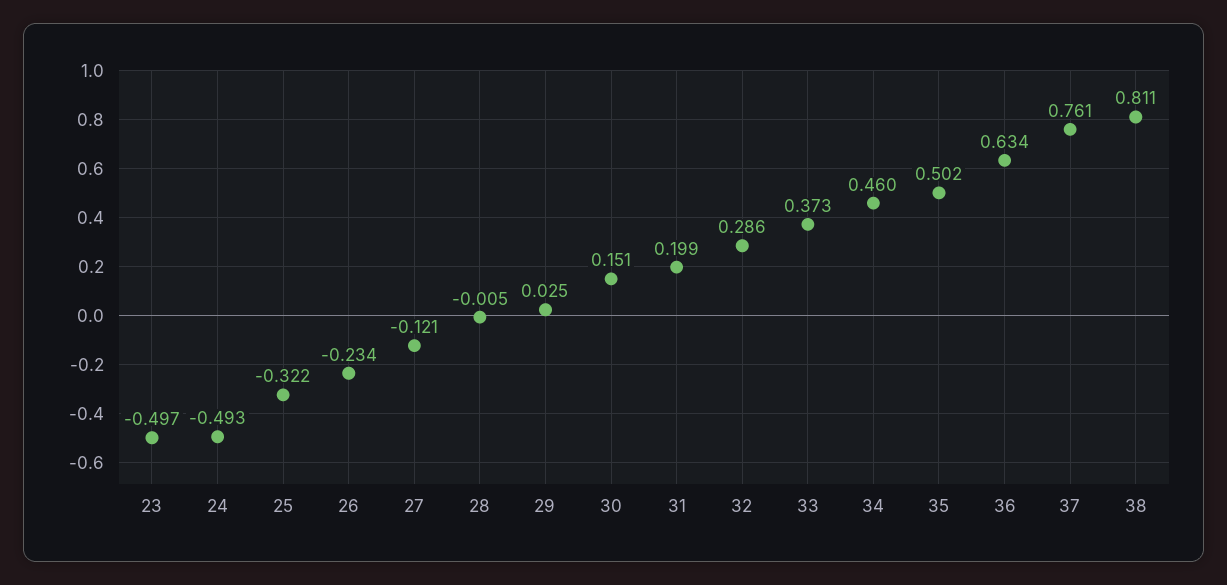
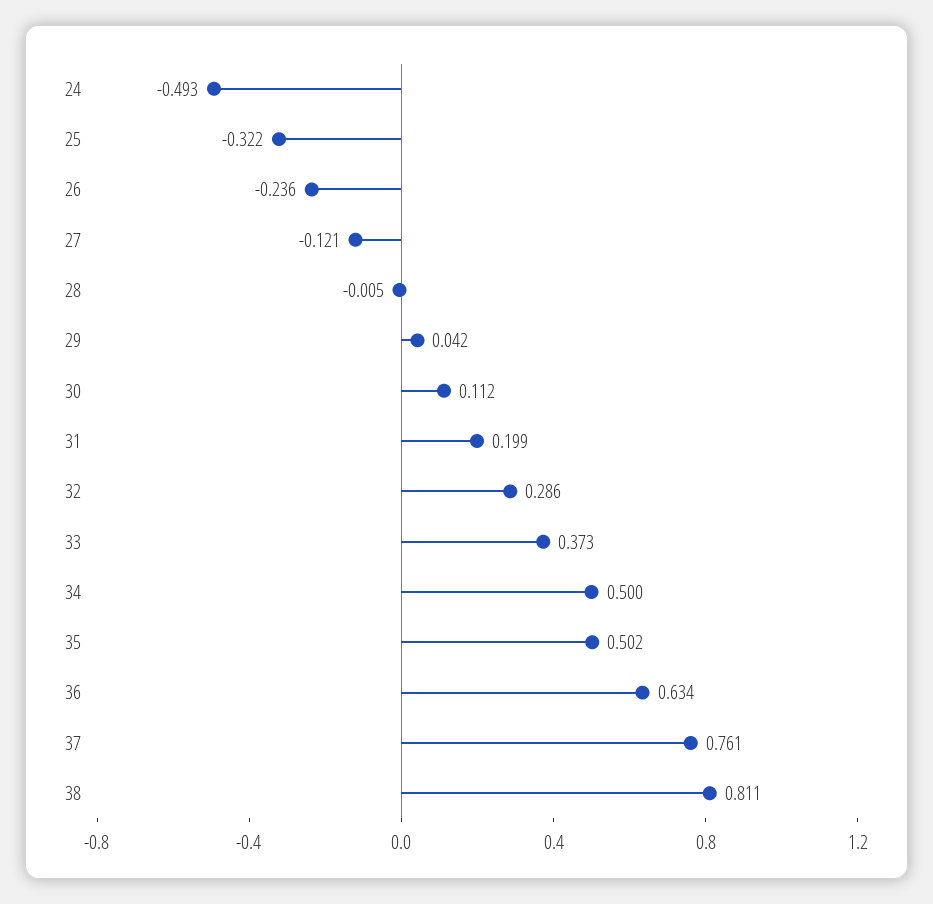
  {
-   "23": -0.497,
    "24": -0.493,
    "25": -0.322,
-   "26": -0.234,
+   "26": -0.236,
    "27": -0.121,
    "28": -0.005,
-   "29": 0.025,
+   "29": 0.042,
-   "30": 0.151,
+   "30": 0.112,
    "31": 0.199,
    "32": 0.286,
    "33": 0.373,
-   "34": 0.46,
+   "34": 0.5,
    "35": 0.502,
    "36": 0.634,
    "37": 0.761,
    "38": 0.811
  }

